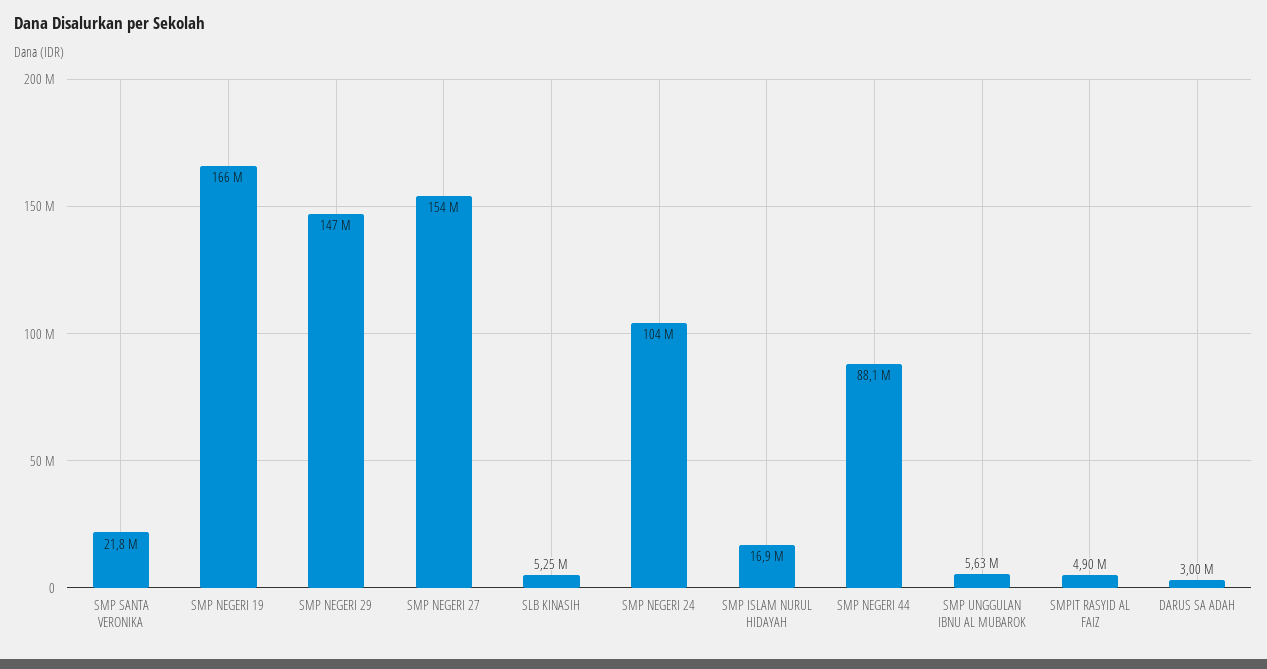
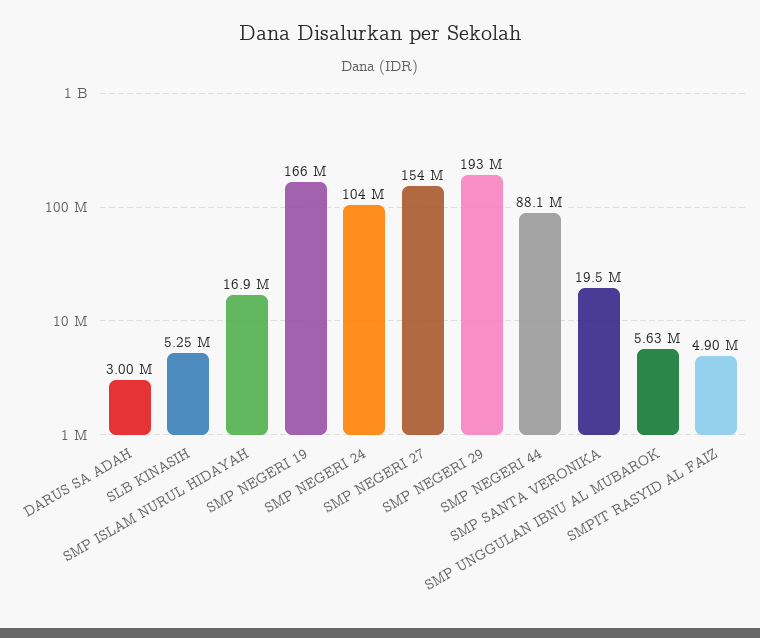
  {
-   "SMP SANTA VERONIKA": 21800000,
+   "SMP SANTA VERONIKA": 19500000,
    "SMP NEGERI 19": 166000000,
-   "SMP NEGERI 29": 147000000,
+   "SMP NEGERI 29": 193000000,
    "SMP NEGERI 27": 154000000,
    "SLB KINASIH": 5250000,
    "SMP NEGERI 24": 104000000,
    "SMP ISLAM NURUL HIDAYAH": 16900000,
    "SMP NEGERI 44": 88100000,
    "SMP UNGGULAN IBNU AL MUBAROK": 5630000,
    "SMPIT RASYID AL FAIZ": 4900000,
    "DARUS SA ADAH": 3000000
  }

